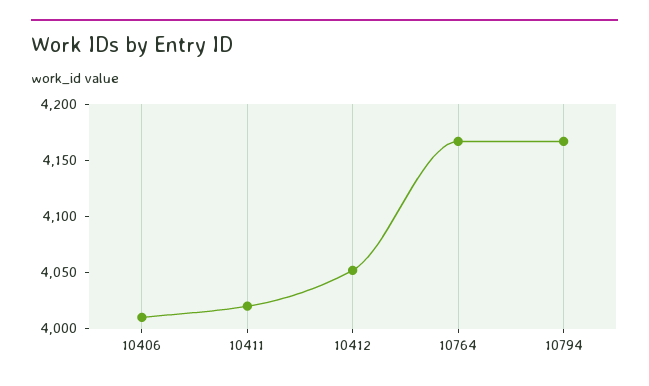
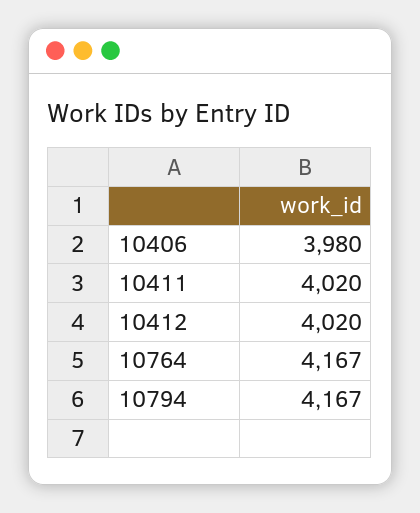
  {
-   "10406": 4010,
+   "10406": 3980,
    "10411": 4020,
-   "10412": 4050,
+   "10412": 4020,
    "10764": 4167,
    "10794": 4167
  }

